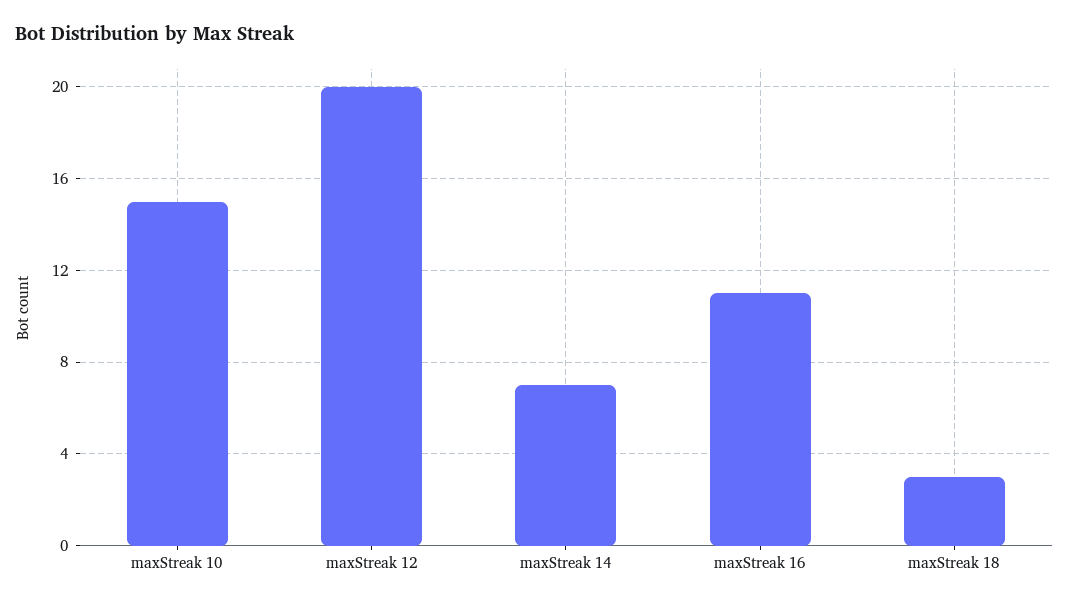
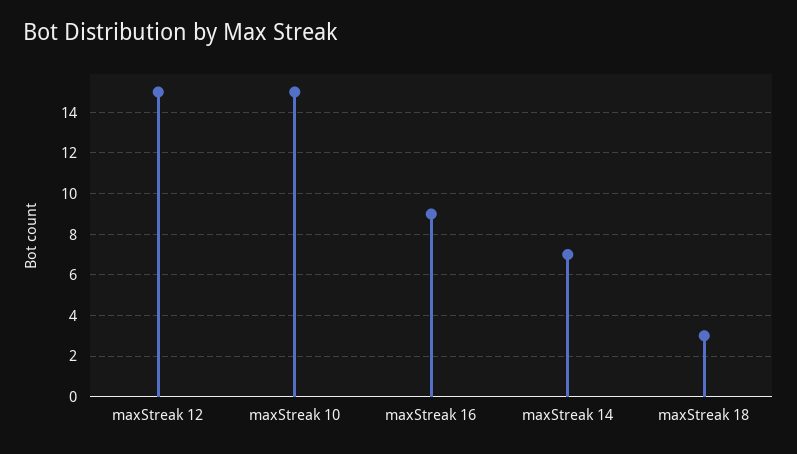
  {
    "maxStreak 10": 15,
-   "maxStreak 12": 20,
+   "maxStreak 12": 15,
    "maxStreak 14": 7,
-   "maxStreak 16": 11,
+   "maxStreak 16": 9,
    "maxStreak 18": 3
  }

